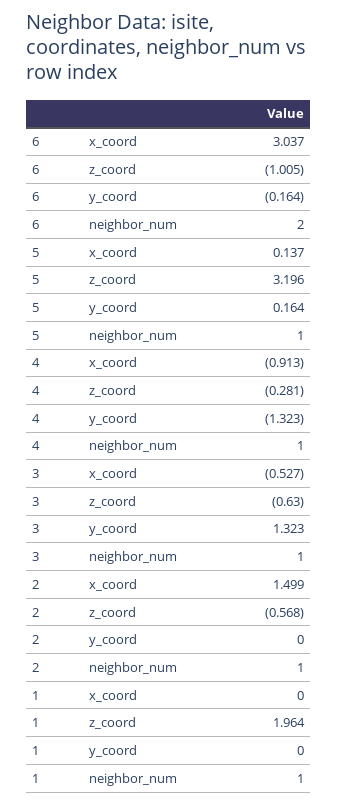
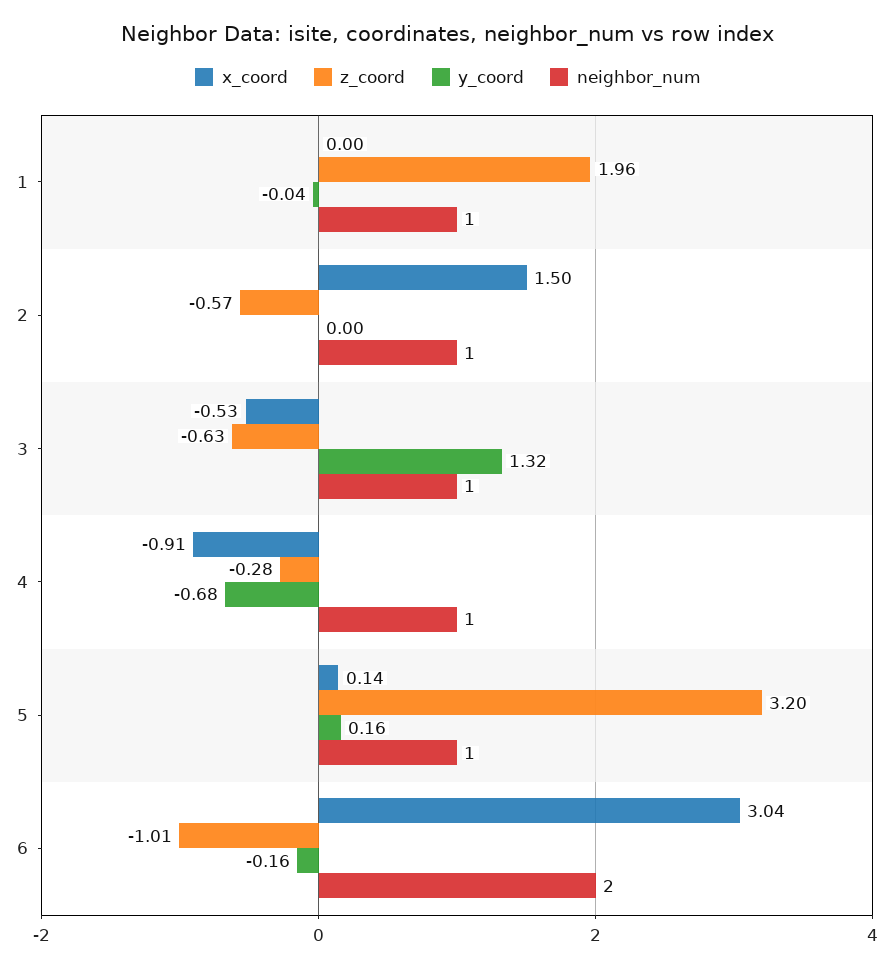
  {
    "x_coord": {
      "6": 3.037,
      "5": 0.137,
      "4": -0.913,
      "3": -0.527,
      "2": 1.499,
      "1": 0
    },
    "z_coord": {
      "6": -1.005,
      "5": 3.196,
      "4": -0.281,
      "3": -0.63,
      "2": -0.568,
      "1": 1.964
    },
    "y_coord": {
      "6": -0.164,
      "5": 0.164,
-     "4": -1.323,
+     "4": -0.68,
      "3": 1.323,
      "2": 0,
-     "1": 0
+     "1": -0.04
    },
    "neighbor_num": {
      "6": 2,
      "5": 1,
      "4": 1,
      "3": 1,
      "2": 1,
      "1": 1
    }
  }

